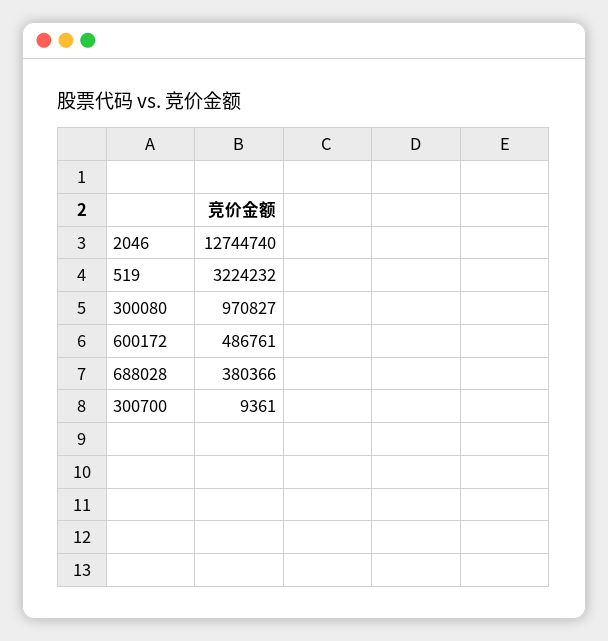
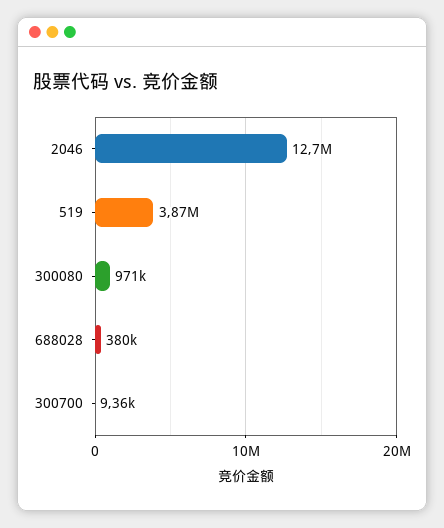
  {
    "2046": 12744740,
-   "519": 3224232,
+   "519": 3870000,
    "300080": 970827,
-   "600172": 486761,
    "688028": 380366,
    "300700": 9361
  }

